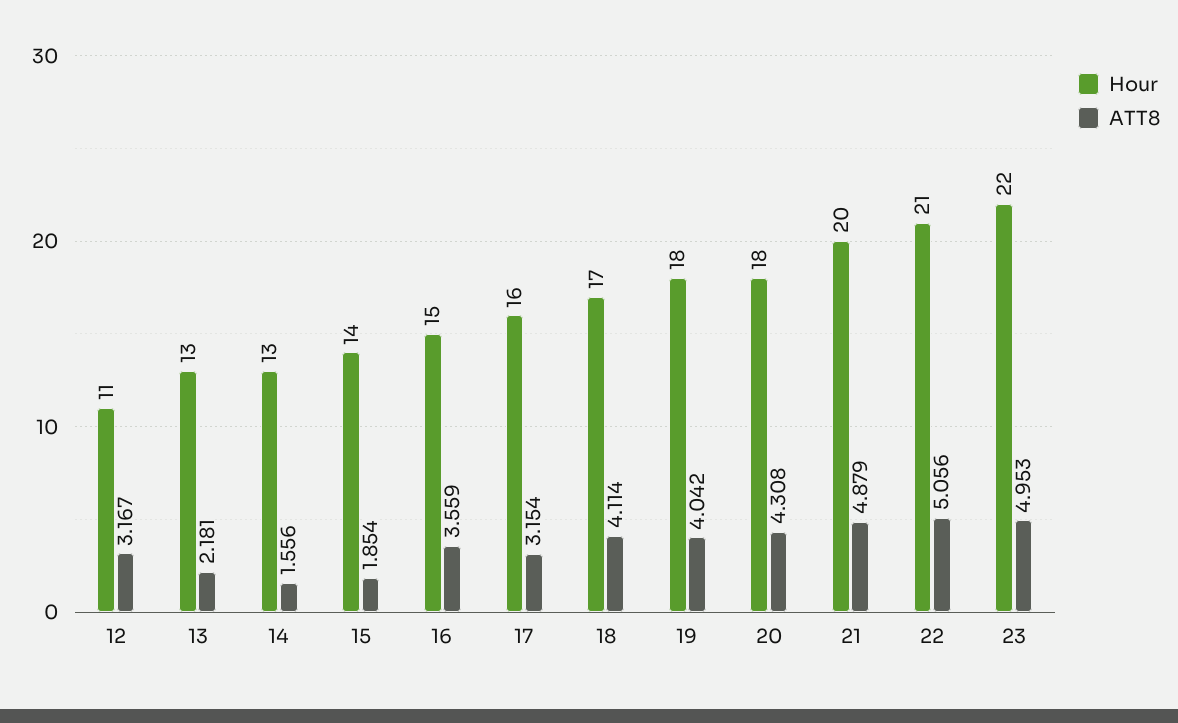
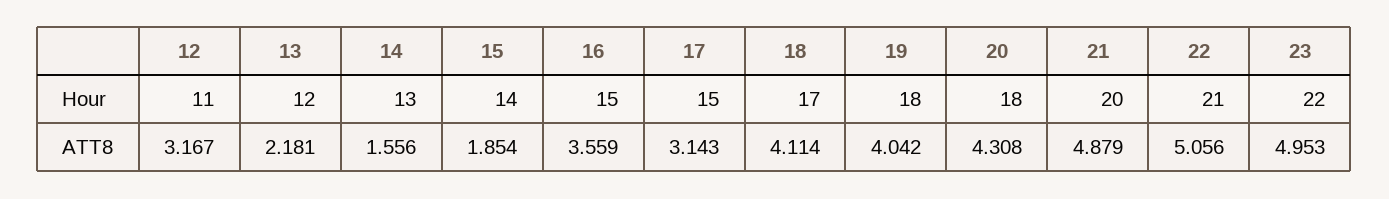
  {
    "Hour": {
      "12": 11,
-     "13": 13,
+     "13": 12,
      "14": 13,
      "15": 14,
      "16": 15,
-     "17": 16,
+     "17": 15,
      "18": 17,
      "19": 18,
      "20": 18,
      "21": 20,
      "22": 21,
      "23": 22
    },
    "ATT8": {
      "12": 3.167,
      "13": 2.181,
      "14": 1.556,
      "15": 1.854,
      "16": 3.559,
-     "17": 3.154,
+     "17": 3.143,
      "18": 4.114,
      "19": 4.042,
      "20": 4.308,
      "21": 4.879,
      "22": 5.056,
      "23": 4.953
    }
  }

